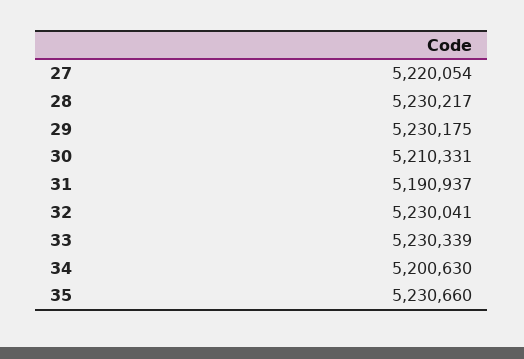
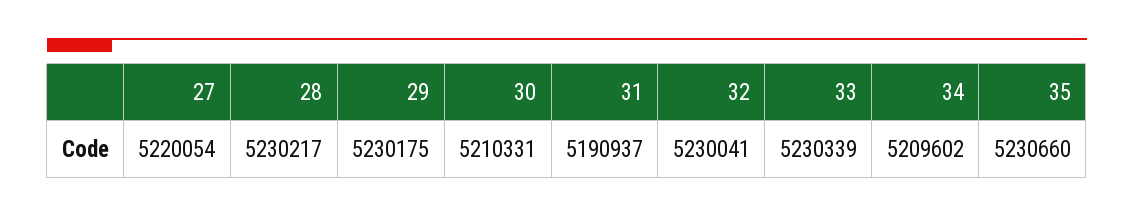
  {
    "27": 5220054,
    "28": 5230217,
    "29": 5230175,
    "30": 5210331,
    "31": 5190937,
    "32": 5230041,
    "33": 5230339,
-   "34": 5200630,
+   "34": 5209602,
    "35": 5230660
  }

